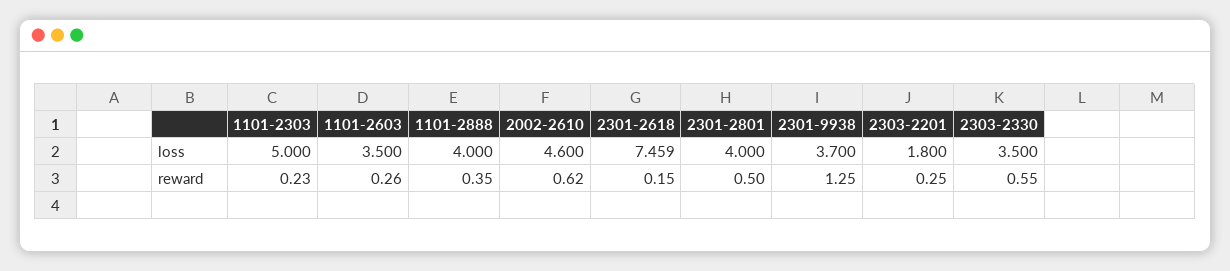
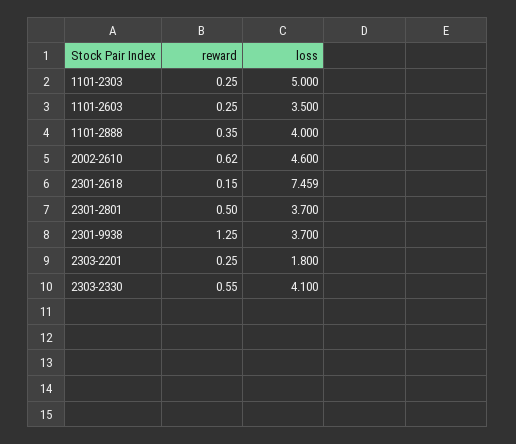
  {
    "1101-2303": {
      "loss": 5,
-     "reward": 0.23
+     "reward": 0.25
    },
    "1101-2603": {
      "loss": 3.5,
-     "reward": 0.26
+     "reward": 0.25
    },
    "1101-2888": {
      "loss": 4,
      "reward": 0.35
    },
    "2002-2610": {
      "loss": 4.6,
      "reward": 0.62
    },
    "2301-2618": {
      "loss": 7.459,
      "reward": 0.15
    },
    "2301-2801": {
-     "loss": 4,
+     "loss": 3.7,
      "reward": 0.5
    },
    "2301-9938": {
      "loss": 3.7,
      "reward": 1.25
    },
    "2303-2201": {
      "loss": 1.8,
      "reward": 0.25
    },
    "2303-2330": {
-     "loss": 3.5,
+     "loss": 4.1,
      "reward": 0.55
    }
  }

